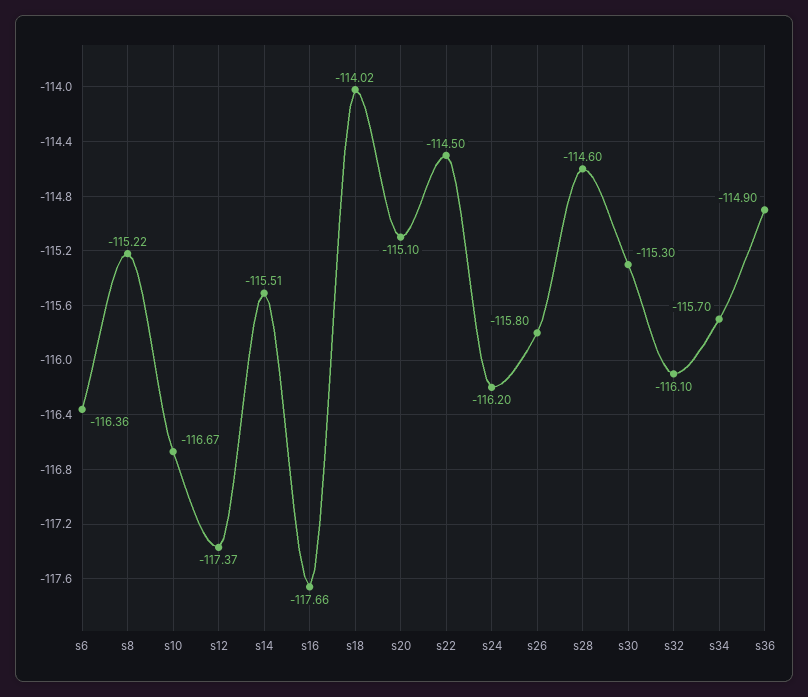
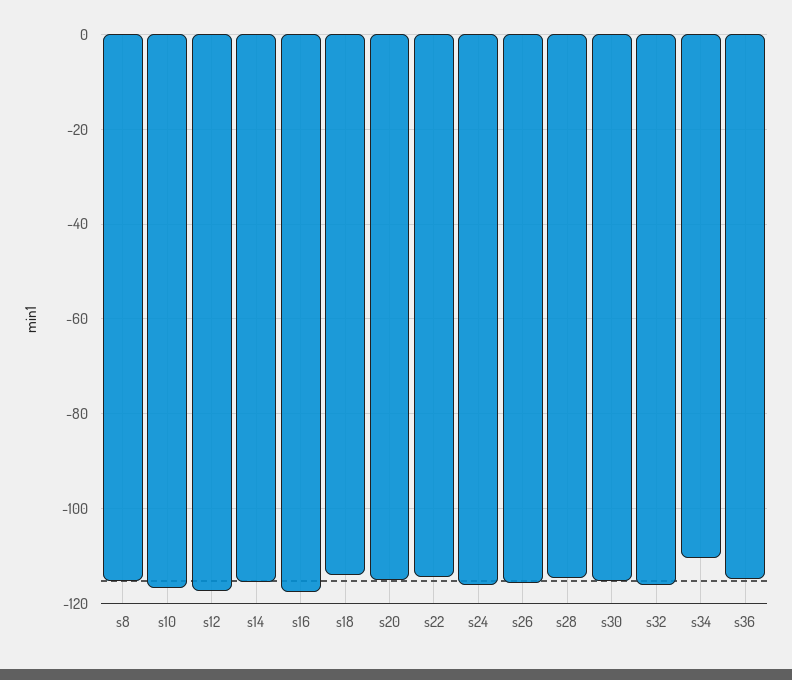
  {
-   "s6": -116.36,
    "s8": -115.22,
    "s10": -116.67,
    "s12": -117.37,
    "s14": -115.51,
    "s16": -117.66,
    "s18": -114.02,
    "s20": -115.1,
    "s22": -114.5,
    "s24": -116.2,
    "s26": -115.8,
    "s28": -114.6,
    "s30": -115.3,
    "s32": -116.1,
-   "s34": -115.7,
+   "s34": -110,
    "s36": -114.9
  }

